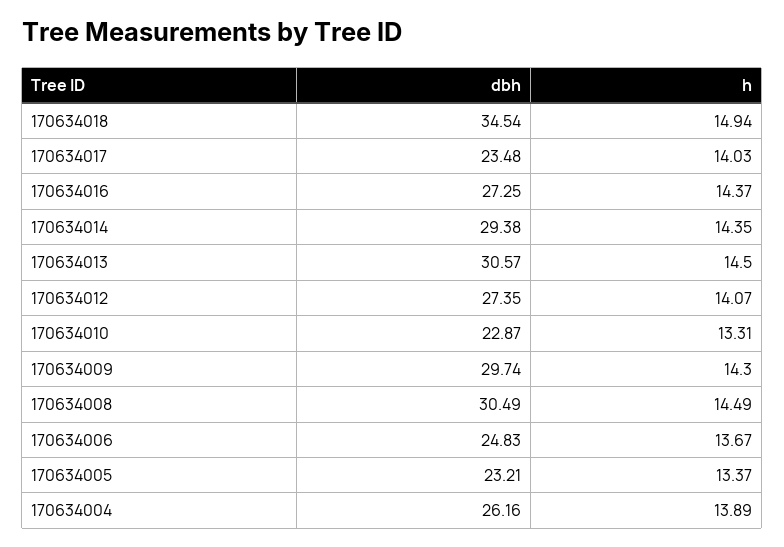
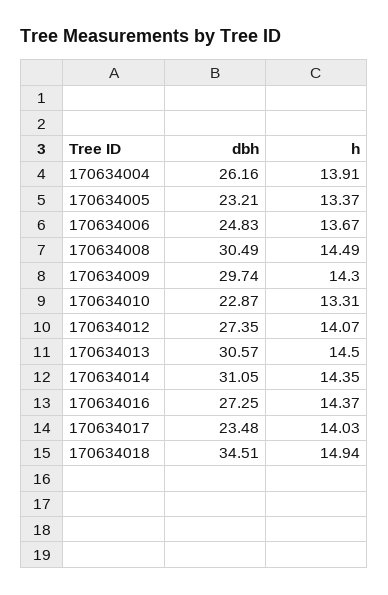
  {
    "dbh": {
-     "170634018": 34.54,
+     "170634018": 34.51,
      "170634017": 23.48,
      "170634016": 27.25,
-     "170634014": 29.38,
+     "170634014": 31.05,
      "170634013": 30.57,
      "170634012": 27.35,
      "170634010": 22.87,
      "170634009": 29.74,
      "170634008": 30.49,
      "170634006": 24.83,
      "170634005": 23.21,
      "170634004": 26.16
    },
    "h": {
      "170634018": 14.94,
      "170634017": 14.03,
      "170634016": 14.37,
      "170634014": 14.35,
      "170634013": 14.5,
      "170634012": 14.07,
      "170634010": 13.31,
      "170634009": 14.3,
      "170634008": 14.49,
      "170634006": 13.67,
      "170634005": 13.37,
-     "170634004": 13.89
+     "170634004": 13.91
    }
  }

